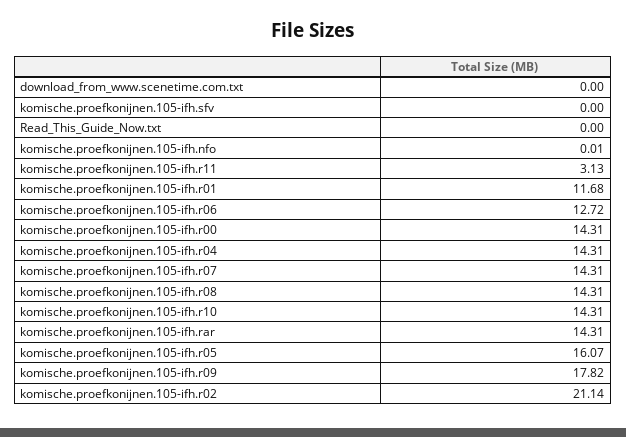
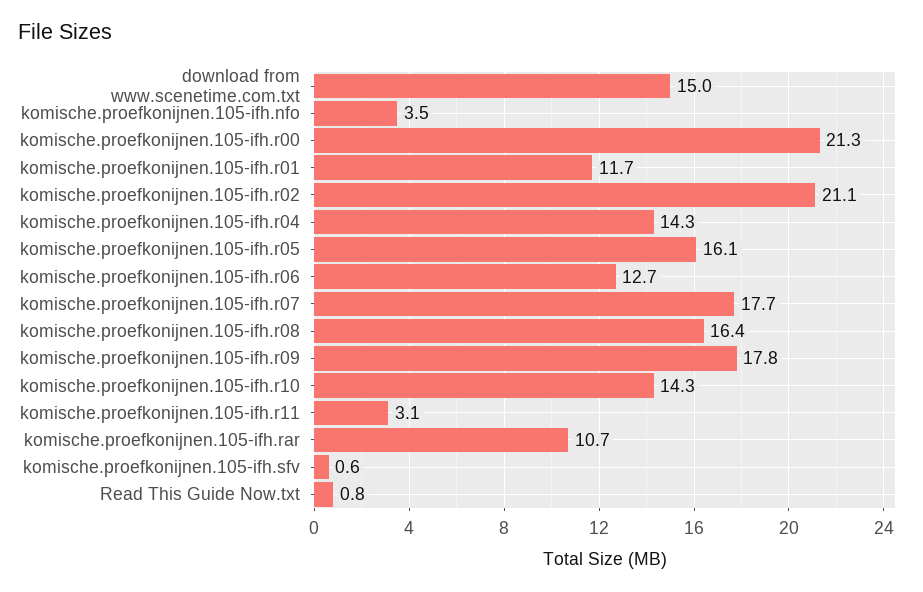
  {
-   "download_from_www.scenetime.com.txt": 0,
+   "download_from_www.scenetime.com.txt": 15,
-   "komische.proefkonijnen.105-ifh.sfv": 0,
+   "komische.proefkonijnen.105-ifh.sfv": 0.6,
-   "Read_This_Guide_Now.txt": 0,
+   "Read_This_Guide_Now.txt": 0.8,
-   "komische.proefkonijnen.105-ifh.nfo": 0.01,
+   "komische.proefkonijnen.105-ifh.nfo": 3.5,
    "komische.proefkonijnen.105-ifh.r11": 3.13,
    "komische.proefkonijnen.105-ifh.r01": 11.68,
    "komische.proefkonijnen.105-ifh.r06": 12.72,
-   "komische.proefkonijnen.105-ifh.r00": 14.31,
+   "komische.proefkonijnen.105-ifh.r00": 21.3,
    "komische.proefkonijnen.105-ifh.r04": 14.31,
-   "komische.proefkonijnen.105-ifh.r07": 14.31,
+   "komische.proefkonijnen.105-ifh.r07": 17.7,
-   "komische.proefkonijnen.105-ifh.r08": 14.31,
+   "komische.proefkonijnen.105-ifh.r08": 16.4,
    "komische.proefkonijnen.105-ifh.r10": 14.31,
-   "komische.proefkonijnen.105-ifh.rar": 14.31,
+   "komische.proefkonijnen.105-ifh.rar": 10.7,
    "komische.proefkonijnen.105-ifh.r05": 16.07,
    "komische.proefkonijnen.105-ifh.r09": 17.82,
    "komische.proefkonijnen.105-ifh.r02": 21.14
  }

